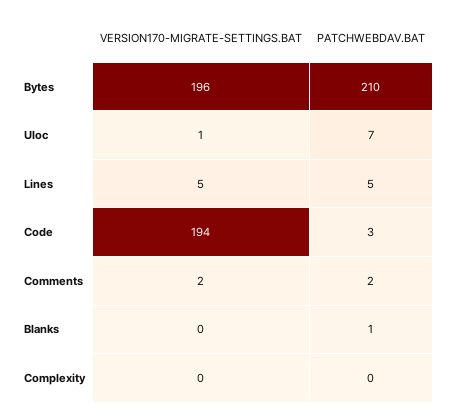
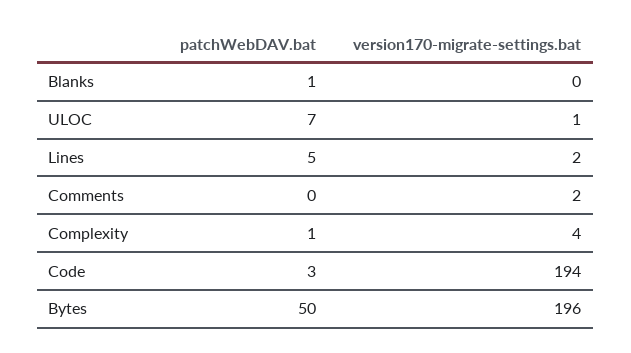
  {
    "VERSION170-MIGRATE-SETTINGS.BAT": {
      "Bytes": 196,
      "Uloc": 1,
-     "Lines": 5,
+     "Lines": 2,
      "Code": 194,
      "Comments": 2,
      "Blanks": 0,
-     "Complexity": 0
+     "Complexity": 4
    },
    "PATCHWEBDAV.BAT": {
-     "Bytes": 210,
+     "Bytes": 50,
      "Uloc": 7,
      "Lines": 5,
      "Code": 3,
-     "Comments": 2,
+     "Comments": 0,
      "Blanks": 1,
-     "Complexity": 0
+     "Complexity": 1
    }
  }

